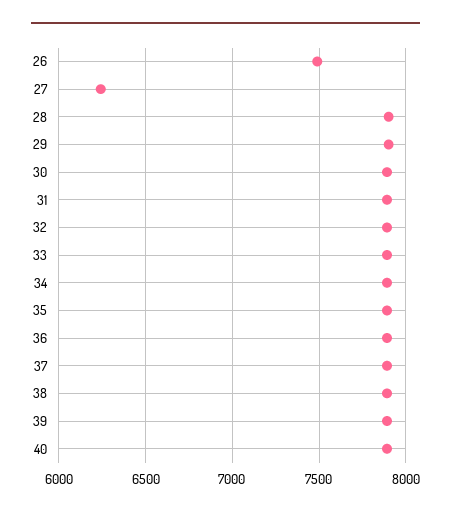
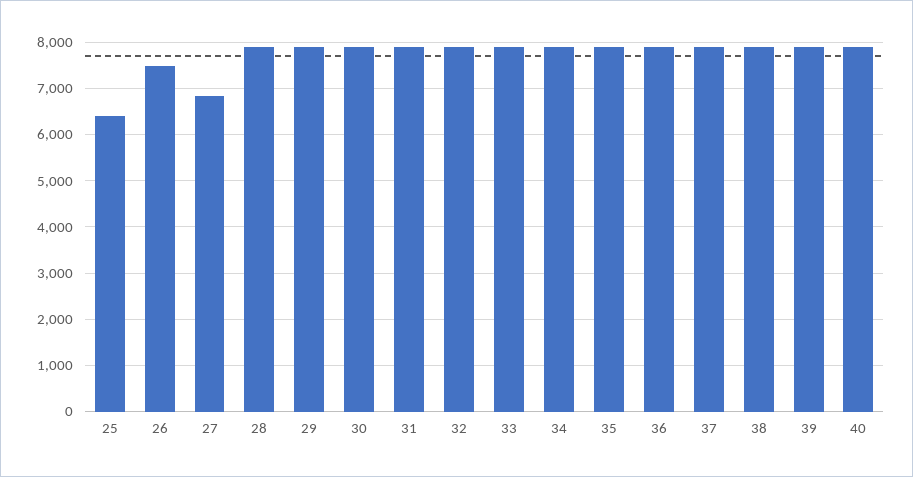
  {
    "26": 7500,
-   "27": 6250,
+   "27": 6800,
    "28": 7900,
    "29": 7900,
    "30": 7900,
    "31": 7900,
    "32": 7900,
    "33": 7900,
    "34": 7900,
    "35": 7900,
    "36": 7900,
    "37": 7900,
    "38": 7900,
    "39": 7900,
-   "40": 7900
+   "40": 7900,
+   "25": 6400
  }

